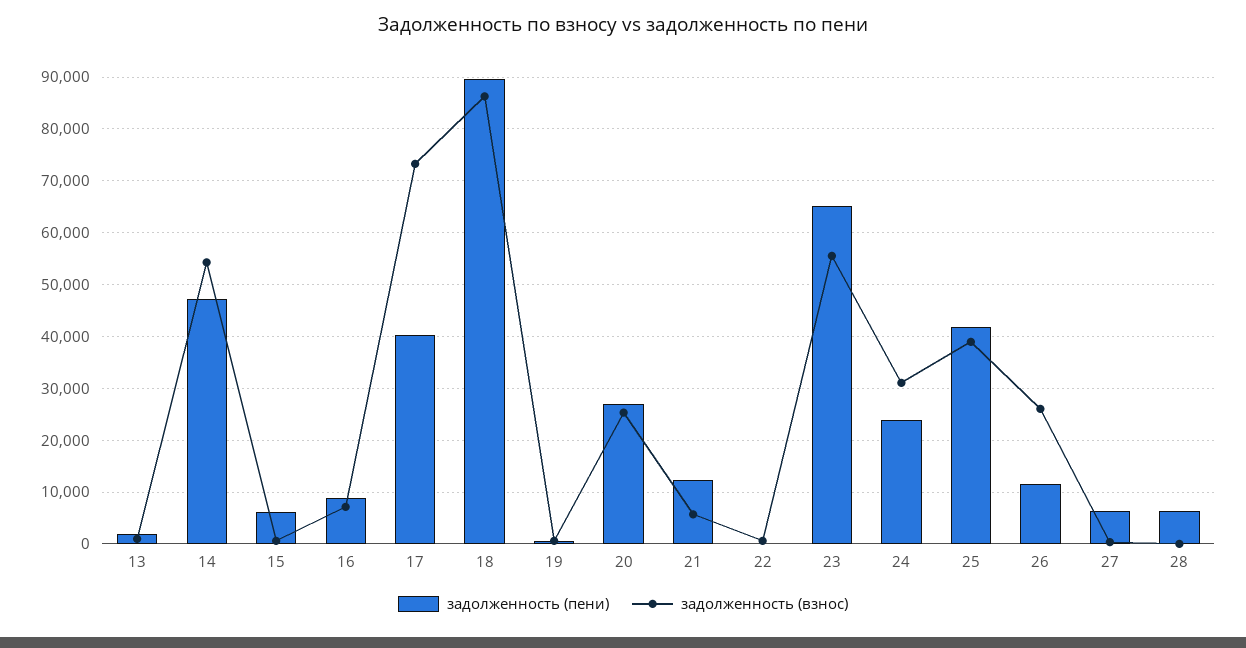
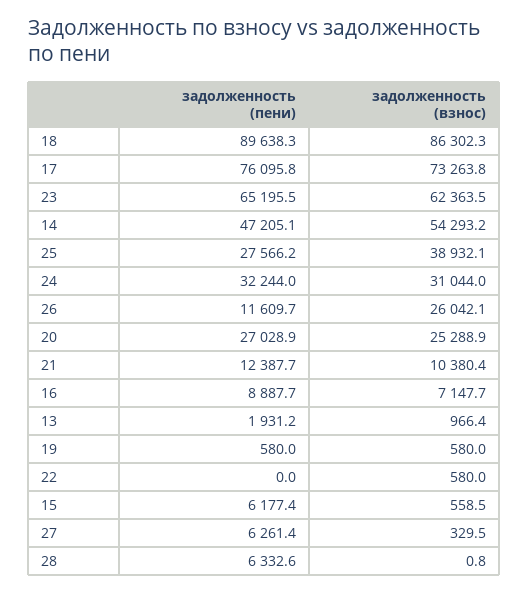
  {
    "задолженность (пени)": {
      "13": 1931.2,
      "14": 47205.1,
      "15": 6177.4,
      "16": 8887.7,
-     "17": 40000,
+     "17": 76095.8,
      "18": 89638.3,
      "19": 580,
      "20": 27028.9,
      "21": 12387.7,
      "22": 0,
      "23": 65195.5,
-     "24": 24000,
+     "24": 32244,
-     "25": 42000,
+     "25": 27566.2,
      "26": 11609.7,
      "27": 6261.4,
      "28": 6332.6
    },
    "задолженность (взнос)": {
      "13": 966.4,
      "14": 54293.2,
      "15": 558.5,
      "16": 7147.7,
      "17": 73263.8,
      "18": 86302.3,
      "19": 580,
      "20": 25288.9,
-     "21": 6000,
+     "21": 10380.4,
      "22": 580,
-     "23": 56000,
+     "23": 62363.5,
      "24": 31044,
      "25": 38932.1,
      "26": 26042.1,
      "27": 329.5,
      "28": 0.8
    }
  }

